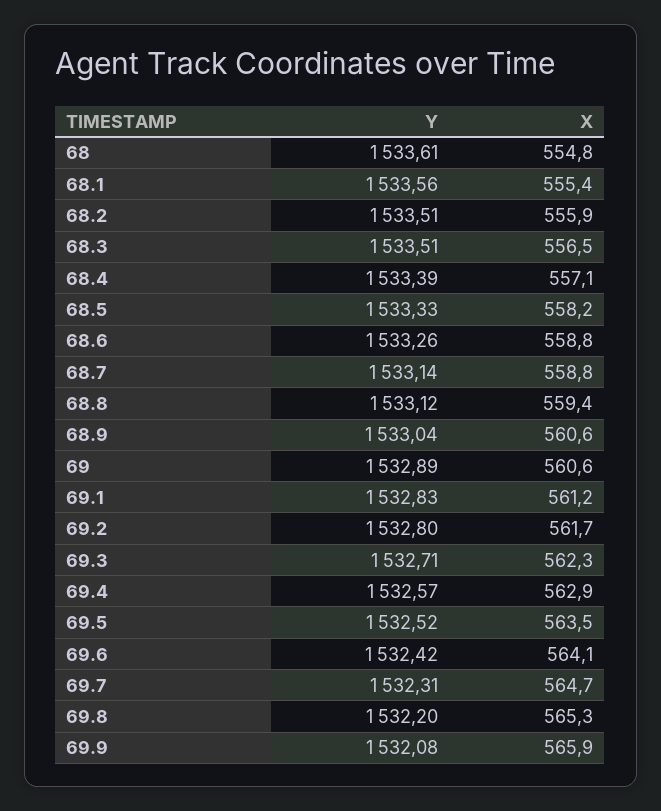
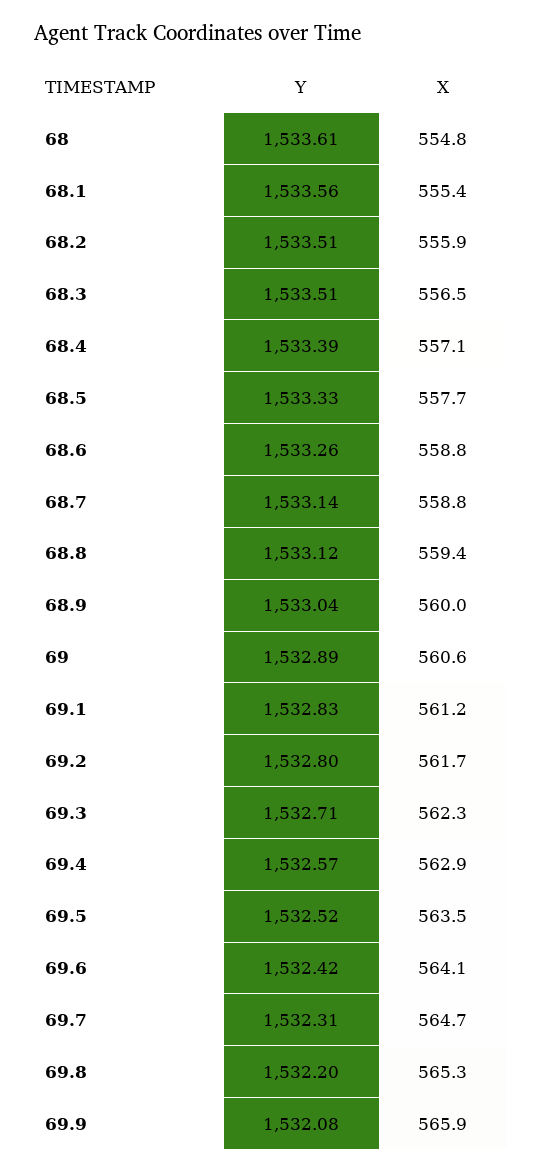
  {
    "Y": {
      "68": 1533.61,
      "68.1": 1533.56,
      "68.2": 1533.51,
      "68.3": 1533.51,
      "68.4": 1533.39,
      "68.5": 1533.33,
      "68.6": 1533.26,
      "68.7": 1533.14,
      "68.8": 1533.12,
      "68.9": 1533.04,
      "69": 1532.89,
      "69.1": 1532.83,
      "69.2": 1532.8,
      "69.3": 1532.71,
      "69.4": 1532.57,
      "69.5": 1532.52,
      "69.6": 1532.42,
      "69.7": 1532.31,
      "69.8": 1532.2,
      "69.9": 1532.08
    },
    "X": {
      "68": 554.8,
      "68.1": 555.4,
      "68.2": 555.9,
      "68.3": 556.5,
      "68.4": 557.1,
-     "68.5": 558.2,
+     "68.5": 557.7,
      "68.6": 558.8,
      "68.7": 558.8,
      "68.8": 559.4,
-     "68.9": 560.6,
+     "68.9": 560,
      "69": 560.6,
      "69.1": 561.2,
      "69.2": 561.7,
      "69.3": 562.3,
      "69.4": 562.9,
      "69.5": 563.5,
      "69.6": 564.1,
      "69.7": 564.7,
      "69.8": 565.3,
      "69.9": 565.9
    }
  }

